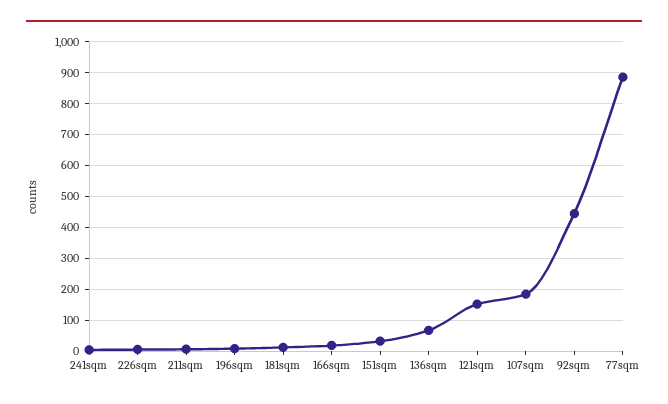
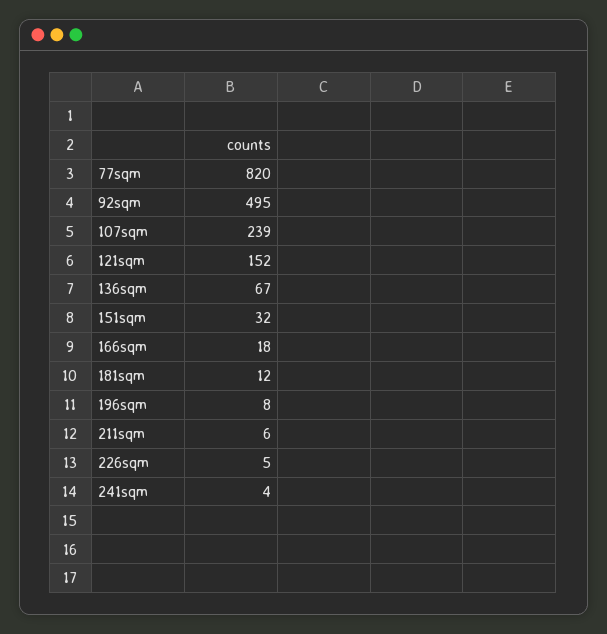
  {
    "241sqm": 4,
    "226sqm": 5,
    "211sqm": 6,
    "196sqm": 8,
    "181sqm": 12,
    "166sqm": 18,
    "151sqm": 32,
    "136sqm": 67,
    "121sqm": 152,
-   "107sqm": 180,
+   "107sqm": 239,
-   "92sqm": 440,
+   "92sqm": 495,
-   "77sqm": 880
+   "77sqm": 820
  }

